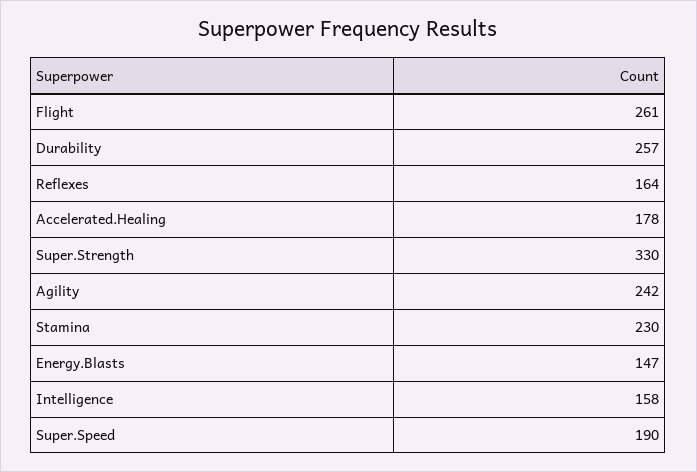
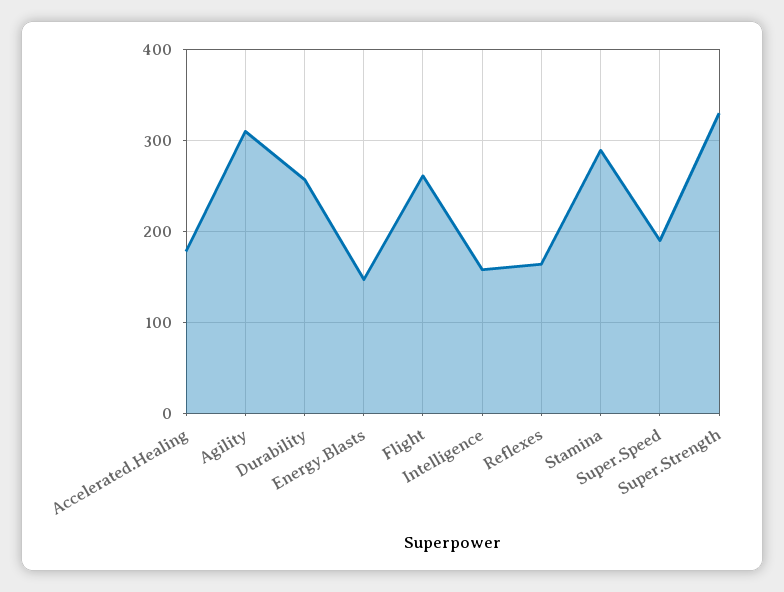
  {
    "Flight": 261,
    "Durability": 257,
    "Reflexes": 164,
    "Accelerated.Healing": 178,
    "Super.Strength": 330,
-   "Agility": 242,
+   "Agility": 310,
-   "Stamina": 230,
+   "Stamina": 290,
    "Energy.Blasts": 147,
    "Intelligence": 158,
    "Super.Speed": 190
  }

